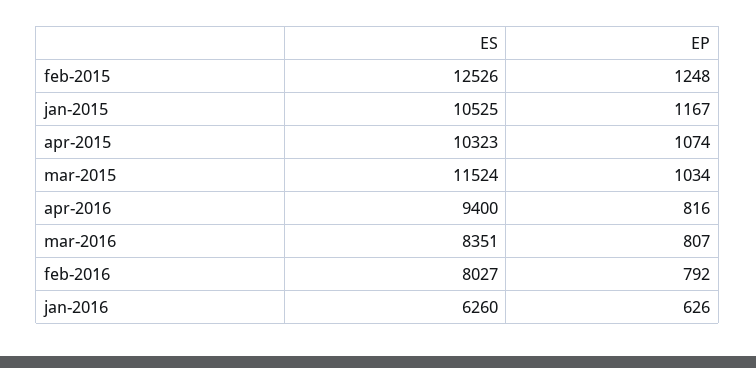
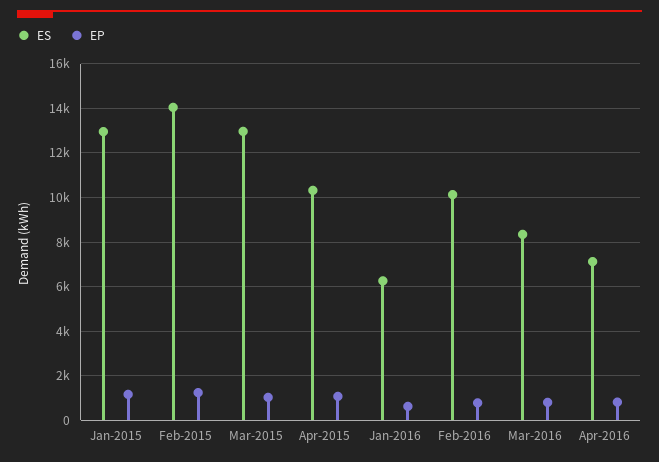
  {
    "ES": {
-     "feb-2015": 12526,
+     "feb-2015": 14000,
-     "jan-2015": 10525,
+     "jan-2015": 13000,
      "apr-2015": 10323,
-     "mar-2015": 11524,
+     "mar-2015": 13000,
-     "apr-2016": 9400,
+     "apr-2016": 7000,
      "mar-2016": 8351,
-     "feb-2016": 8027,
+     "feb-2016": 10000,
      "jan-2016": 6260
    },
    "EP": {
      "feb-2015": 1248,
      "jan-2015": 1167,
      "apr-2015": 1074,
      "mar-2015": 1034,
      "apr-2016": 816,
      "mar-2016": 807,
      "feb-2016": 792,
      "jan-2016": 626
    }
  }

